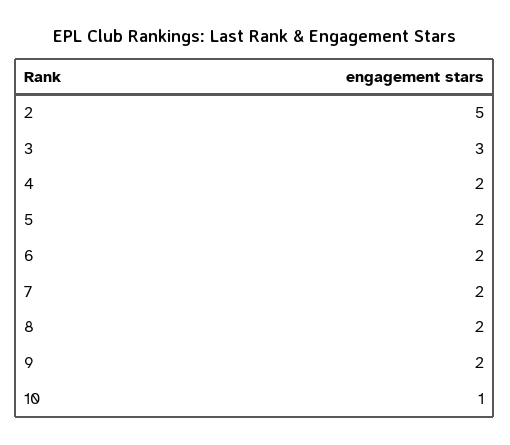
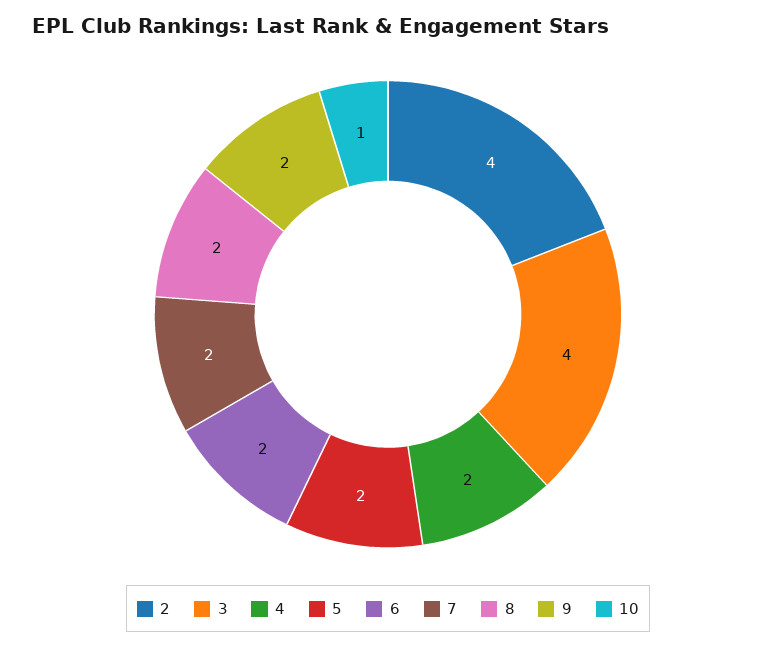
  {
-   "2": 5,
+   "2": 4,
-   "3": 3,
+   "3": 4,
    "4": 2,
    "5": 2,
    "6": 2,
    "7": 2,
    "8": 2,
    "9": 2,
    "10": 1
  }

